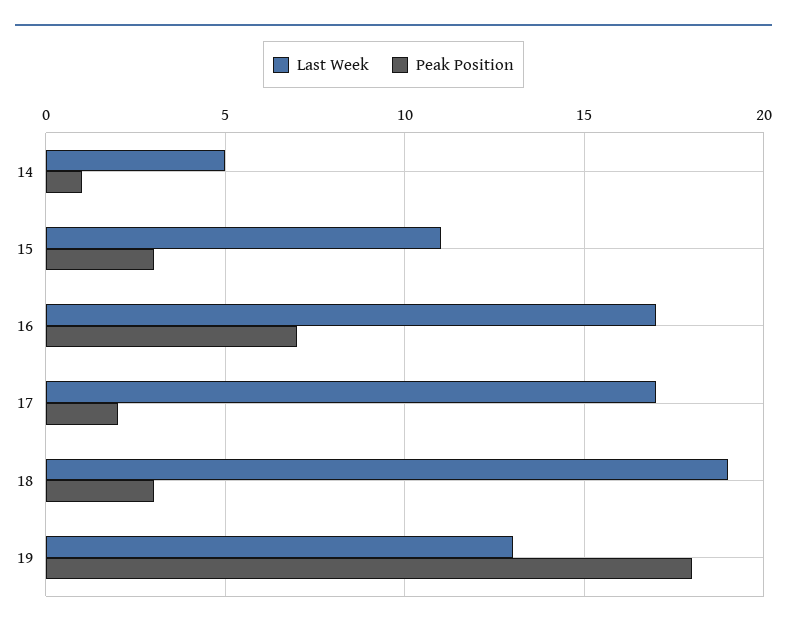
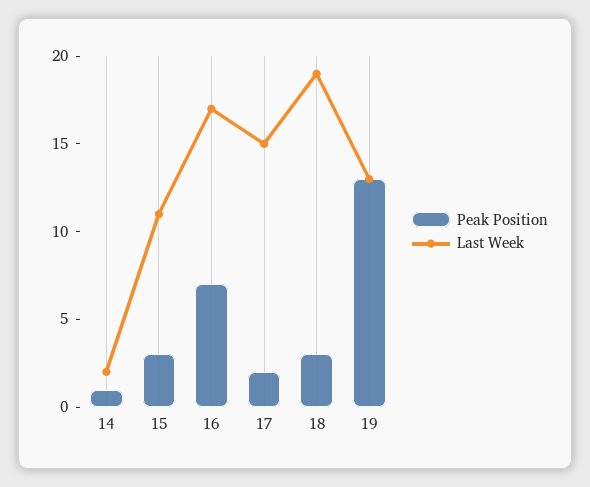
  {
    "Last Week": {
-     "14": 5,
+     "14": 2,
      "15": 11,
      "16": 17,
-     "17": 17,
+     "17": 15,
      "18": 19,
      "19": 13
    },
    "Peak Position": {
      "14": 1,
      "15": 3,
      "16": 7,
      "17": 2,
      "18": 3,
-     "19": 18
+     "19": 13
    }
  }

